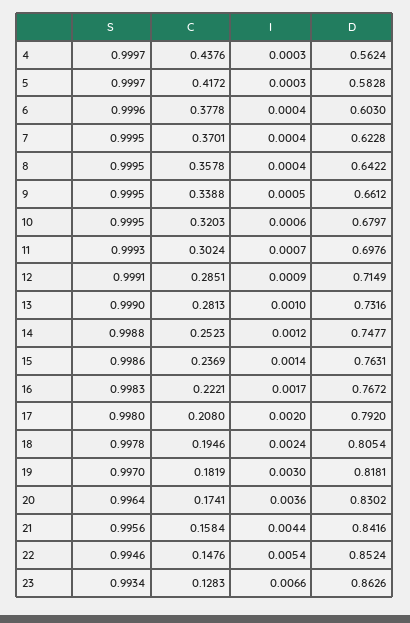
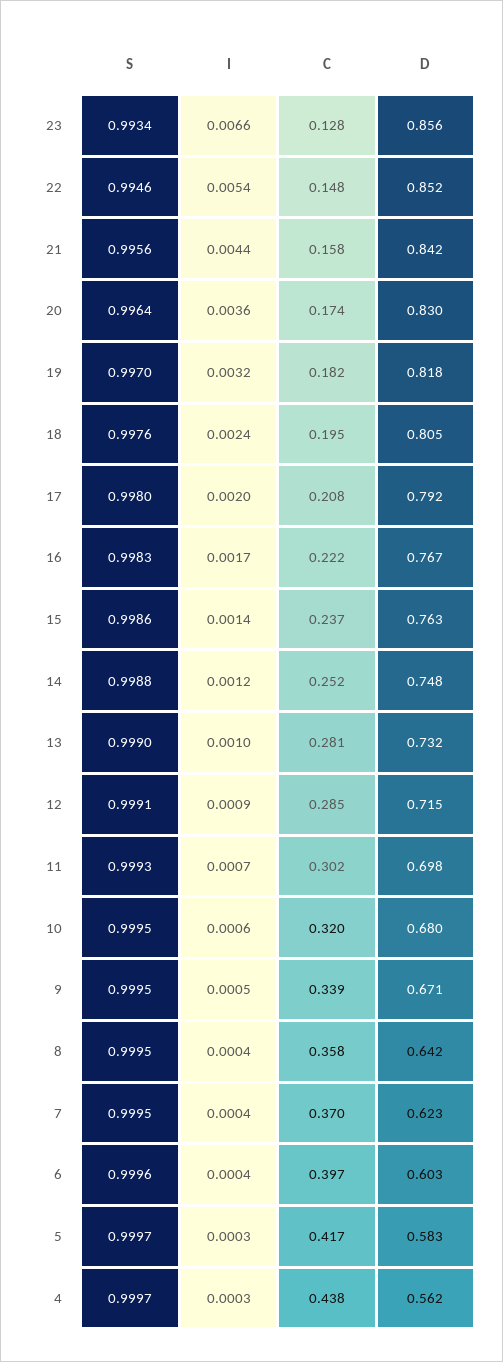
  {
    "S": {
      "4": 0.9997,
      "5": 0.9997,
      "6": 0.9996,
      "7": 0.9995,
      "8": 0.9995,
      "9": 0.9995,
      "10": 0.9995,
      "11": 0.9993,
      "12": 0.9991,
      "13": 0.999,
      "14": 0.9988,
      "15": 0.9986,
      "16": 0.9983,
      "17": 0.998,
-     "18": 0.9978,
+     "18": 0.9976,
      "19": 0.997,
      "20": 0.9964,
      "21": 0.9956,
      "22": 0.9946,
      "23": 0.9934
    },
    "C": {
      "4": 0.4376,
      "5": 0.4172,
-     "6": 0.3778,
+     "6": 0.397,
      "7": 0.3701,
      "8": 0.3578,
      "9": 0.3388,
      "10": 0.3203,
      "11": 0.3024,
      "12": 0.2851,
      "13": 0.2813,
      "14": 0.2523,
      "15": 0.2369,
      "16": 0.2221,
      "17": 0.208,
      "18": 0.1946,
      "19": 0.1819,
      "20": 0.1741,
      "21": 0.1584,
      "22": 0.1476,
      "23": 0.1283
    },
    "I": {
      "4": 0.0003,
      "5": 0.0003,
      "6": 0.0004,
      "7": 0.0004,
      "8": 0.0004,
      "9": 0.0005,
      "10": 0.0006,
      "11": 0.0007,
      "12": 0.0009,
      "13": 0.001,
      "14": 0.0012,
      "15": 0.0014,
      "16": 0.0017,
      "17": 0.002,
      "18": 0.0024,
-     "19": 0.003,
+     "19": 0.0032,
      "20": 0.0036,
      "21": 0.0044,
      "22": 0.0054,
      "23": 0.0066
    },
    "D": {
      "4": 0.5624,
      "5": 0.5828,
      "6": 0.603,
      "7": 0.6228,
      "8": 0.6422,
-     "9": 0.6612,
+     "9": 0.671,
      "10": 0.6797,
      "11": 0.6976,
      "12": 0.7149,
      "13": 0.7316,
      "14": 0.7477,
      "15": 0.7631,
      "16": 0.7672,
      "17": 0.792,
      "18": 0.8054,
      "19": 0.8181,
      "20": 0.8302,
      "21": 0.8416,
      "22": 0.8524,
-     "23": 0.8626
+     "23": 0.856
    }
  }

